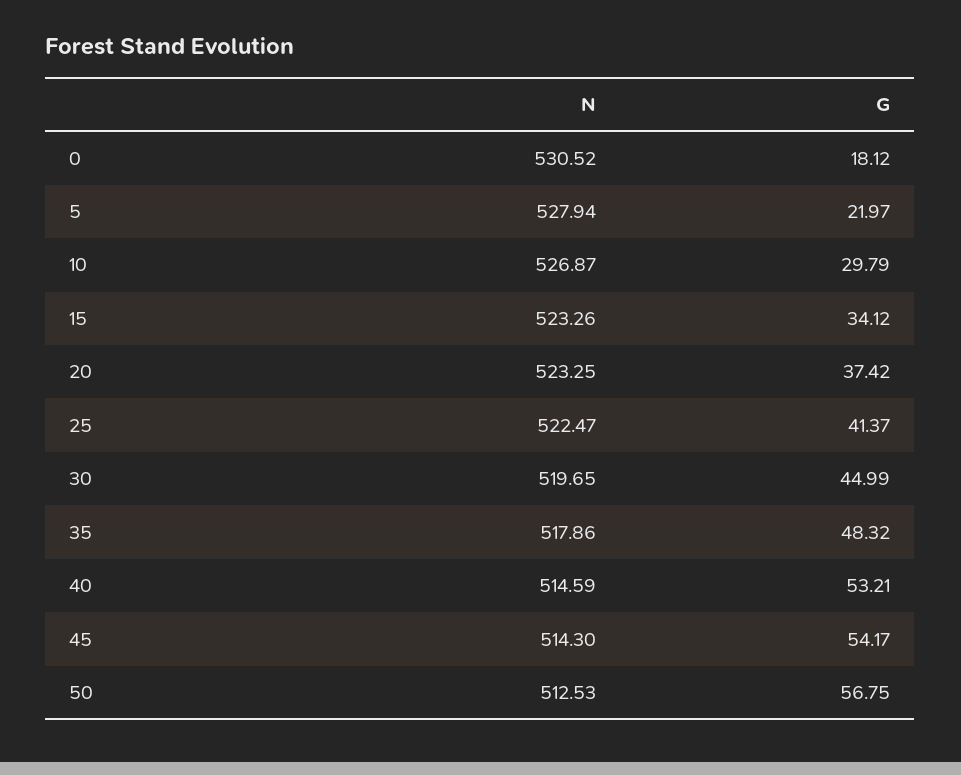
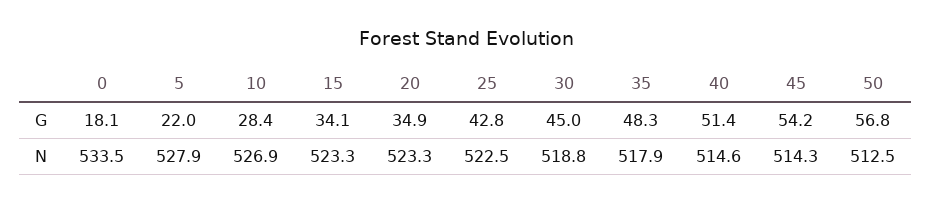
  {
    "N": {
-     "0": 530.52,
+     "0": 533.5,
      "5": 527.94,
      "10": 526.87,
      "15": 523.26,
      "20": 523.25,
      "25": 522.47,
-     "30": 519.65,
+     "30": 518.8,
      "35": 517.86,
      "40": 514.59,
      "45": 514.3,
      "50": 512.53
    },
    "G": {
      "0": 18.12,
      "5": 21.97,
-     "10": 29.79,
+     "10": 28.4,
      "15": 34.12,
-     "20": 37.42,
+     "20": 34.9,
-     "25": 41.37,
+     "25": 42.8,
      "30": 44.99,
      "35": 48.32,
-     "40": 53.21,
+     "40": 51.4,
      "45": 54.17,
      "50": 56.75
    }
  }

